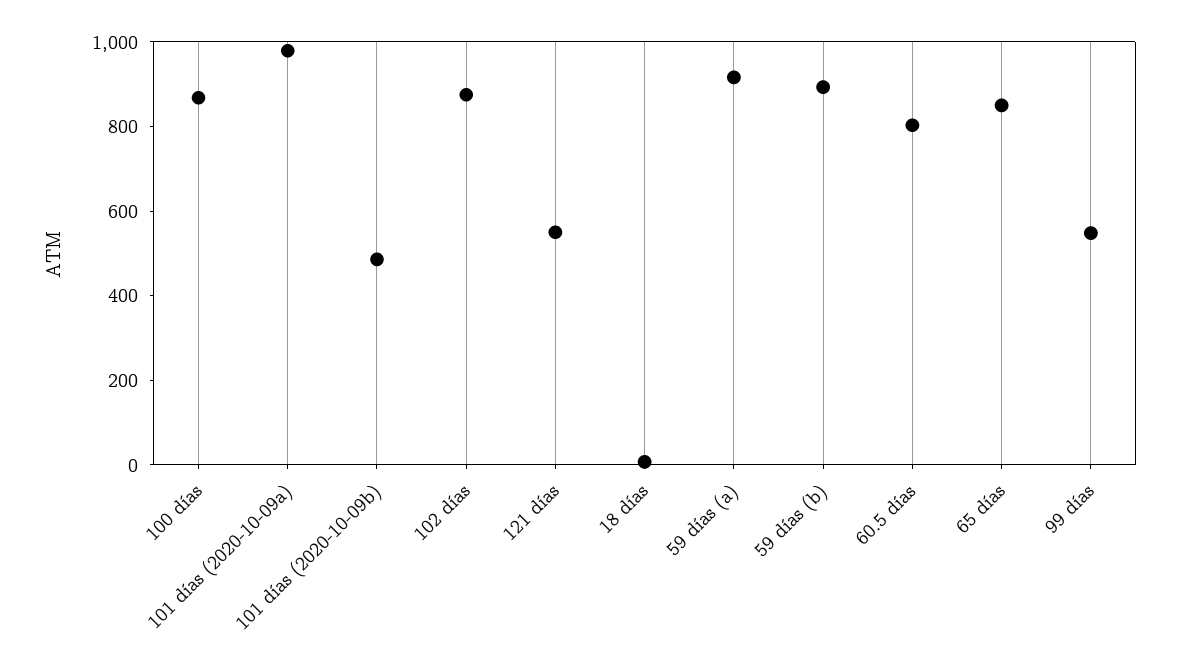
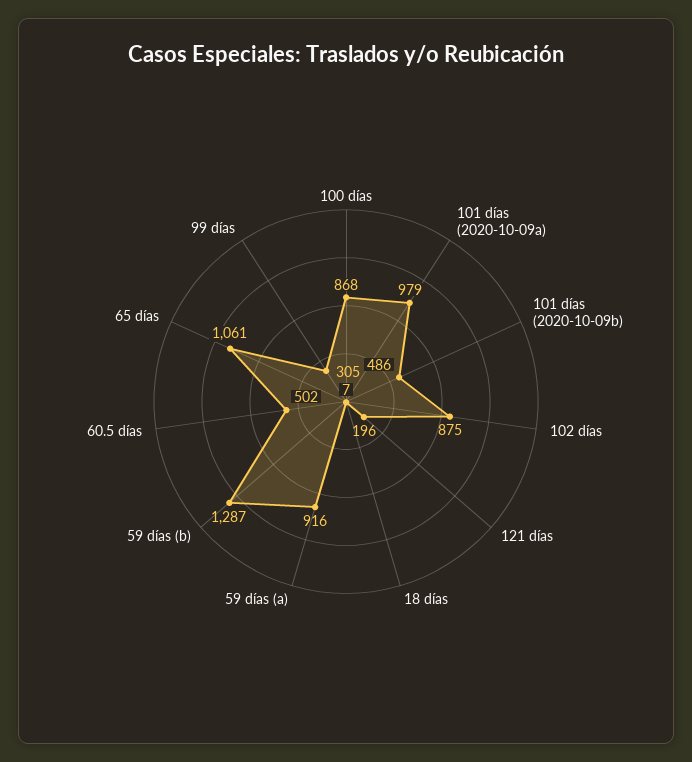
  {
    "100 días": 868,
    "101 días (2020-10-09a)": 979,
    "101 días (2020-10-09b)": 486,
    "102 días": 875,
-   "121 días": 550,
+   "121 días": 196,
    "18 días": 7,
    "59 días (a)": 916,
-   "59 días (b)": 900,
+   "59 días (b)": 1287,
-   "60.5 días": 800,
+   "60.5 días": 502,
-   "65 días": 850,
+   "65 días": 1061,
-   "99 días": 550
+   "99 días": 305
  }

